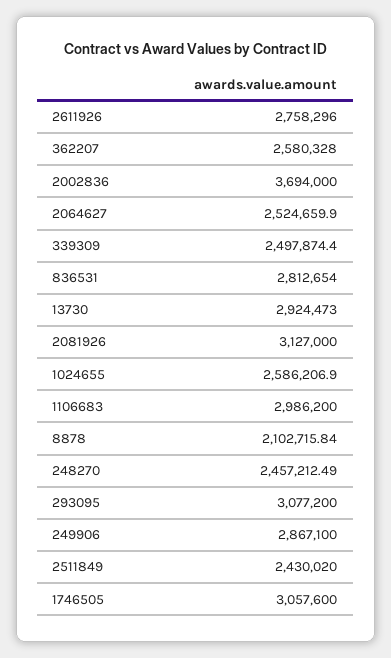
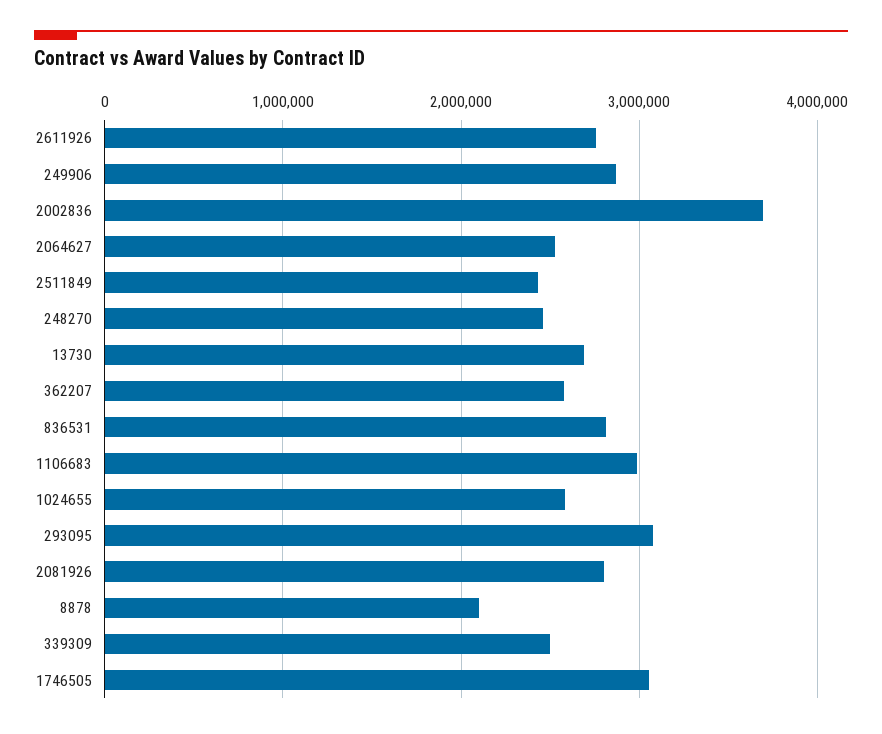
  {
    "2611926": 2758296,
    "362207": 2580328,
    "2002836": 3694000,
    "2064627": 2524659.9,
    "339309": 2497874.4,
    "836531": 2812654,
-   "13730": 2924473,
+   "13730": 2700000,
-   "2081926": 3127000,
+   "2081926": 2800000,
    "1024655": 2586206.9,
    "1106683": 2986200,
    "8878": 2102715.84,
    "248270": 2457212.49,
    "293095": 3077200,
    "249906": 2867100,
    "2511849": 2430020,
    "1746505": 3057600
  }

